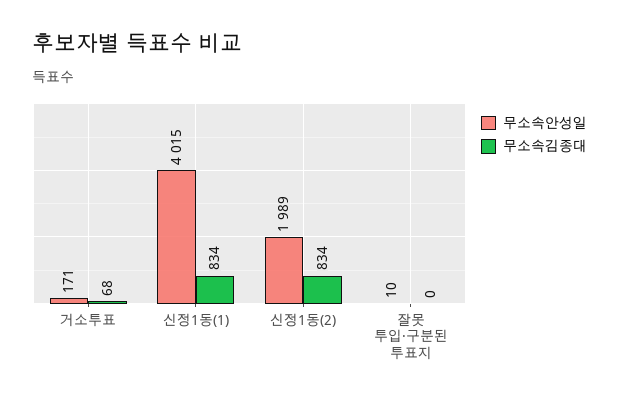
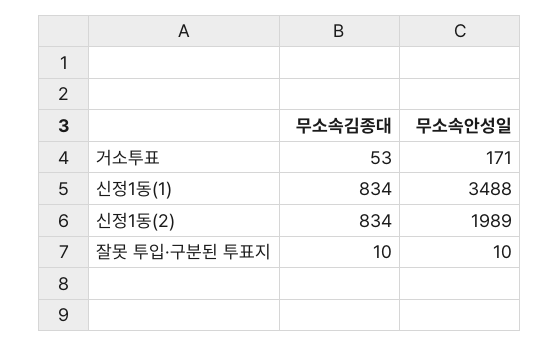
  {
    "무소속안성일": {
      "거소투표": 171,
-     "신정1동(1)": 4015,
+     "신정1동(1)": 3488,
      "신정1동(2)": 1989,
      "잘못 투입·구분된 투표지": 10
    },
    "무소속김종대": {
-     "거소투표": 68,
+     "거소투표": 53,
      "신정1동(1)": 834,
      "신정1동(2)": 834,
-     "잘못 투입·구분된 투표지": 0
+     "잘못 투입·구분된 투표지": 10
    }
  }

